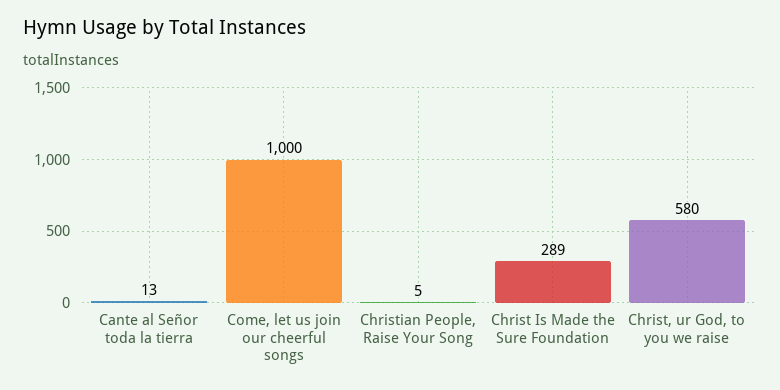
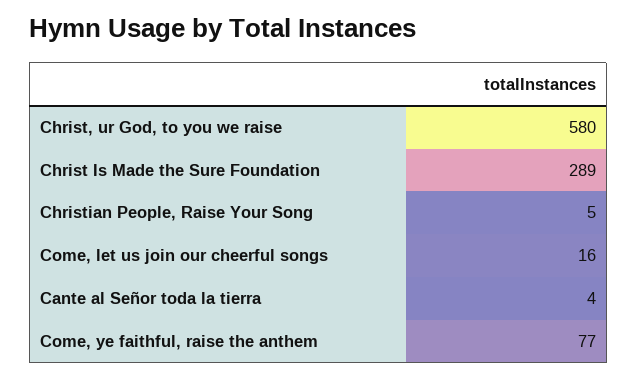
  {
-   "Cante al Señor toda la tierra": 13,
+   "Cante al Señor toda la tierra": 4,
-   "Come, let us join our cheerful songs": 1000,
+   "Come, let us join our cheerful songs": 16,
    "Christian People, Raise Your Song": 5,
    "Christ Is Made the Sure Foundation": 289,
-   "Christ, ur God, to you we raise": 580
+   "Christ, ur God, to you we raise": 580,
+   "Come, ye faithful, raise the anthem": 77
  }

